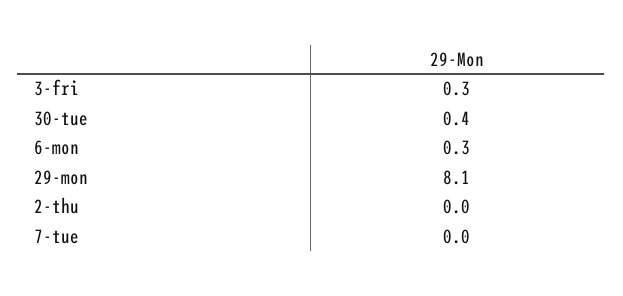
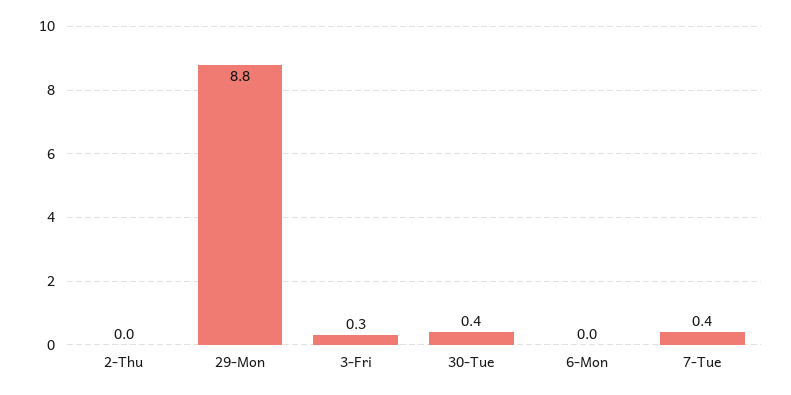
  {
    "3-fri": 0.3,
    "30-tue": 0.4,
-   "6-mon": 0.3,
+   "6-mon": 0,
-   "29-mon": 8.1,
+   "29-mon": 8.8,
    "2-thu": 0,
-   "7-tue": 0
+   "7-tue": 0.4
  }

